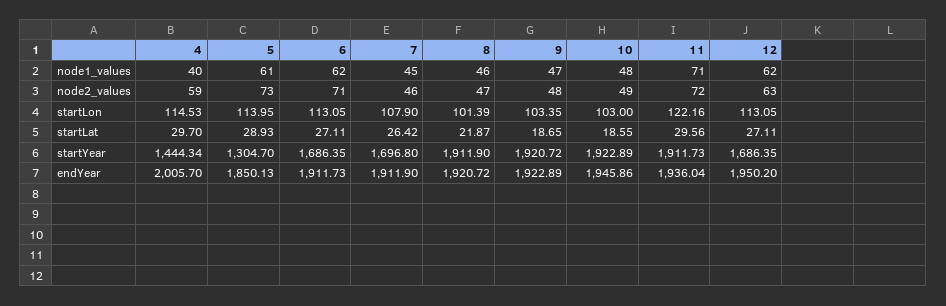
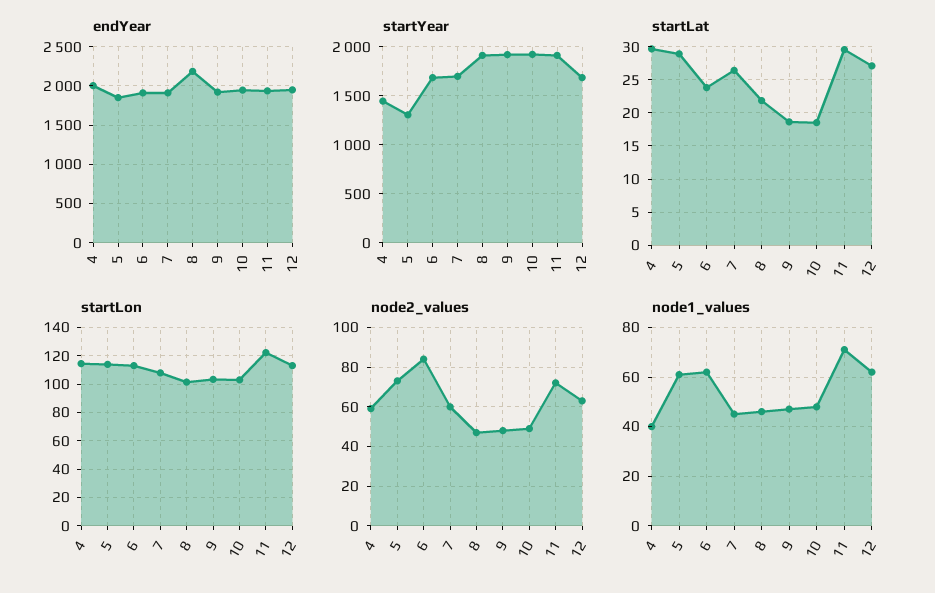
  {
    "node1_values": {
      "4": 40,
      "5": 61,
      "6": 62,
      "7": 45,
      "8": 46,
      "9": 47,
      "10": 48,
      "11": 71,
      "12": 62
    },
    "node2_values": {
      "4": 59,
      "5": 73,
-     "6": 71,
+     "6": 85,
-     "7": 46,
+     "7": 60,
      "8": 47,
      "9": 48,
      "10": 49,
      "11": 72,
      "12": 63
    },
    "startLon": {
      "4": 114.53,
      "5": 113.95,
      "6": 113.05,
      "7": 107.9,
      "8": 101.39,
      "9": 103.35,
      "10": 103,
      "11": 122.16,
      "12": 113.05
    },
    "startLat": {
      "4": 29.7,
      "5": 28.93,
-     "6": 27.11,
+     "6": 24,
      "7": 26.42,
      "8": 21.87,
      "9": 18.65,
      "10": 18.55,
      "11": 29.56,
      "12": 27.11
    },
    "startYear": {
      "4": 1444.34,
      "5": 1304.7,
      "6": 1686.35,
      "7": 1696.8,
      "8": 1911.9,
      "9": 1920.72,
      "10": 1922.89,
      "11": 1911.73,
      "12": 1686.35
    },
    "endYear": {
      "4": 2005.7,
      "5": 1850.13,
      "6": 1911.73,
      "7": 1911.9,
-     "8": 1920.72,
+     "8": 2200,
      "9": 1922.89,
      "10": 1945.86,
      "11": 1936.04,
      "12": 1950.2
    }
  }

